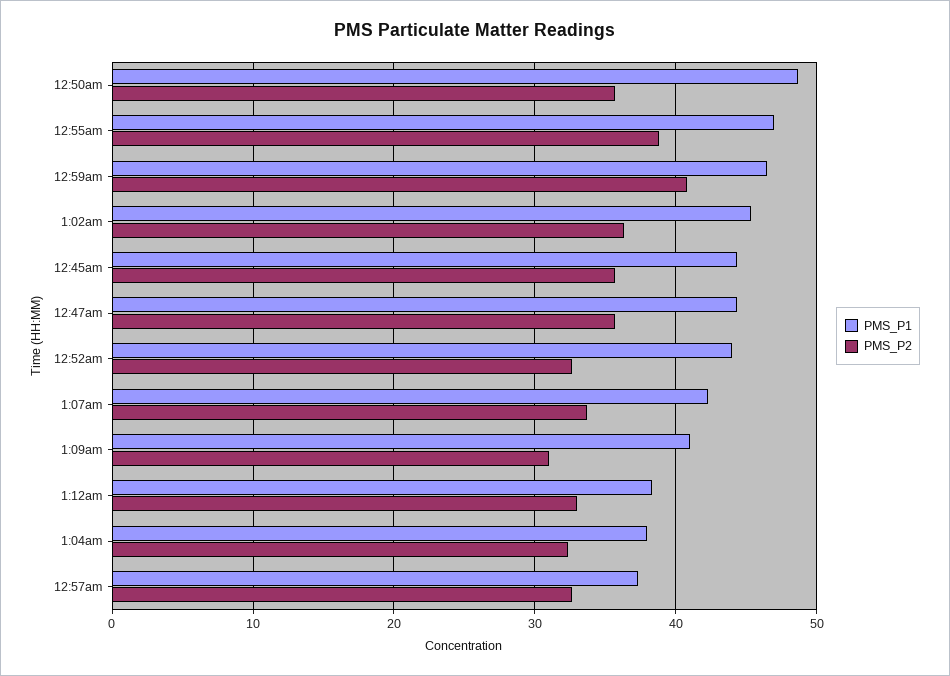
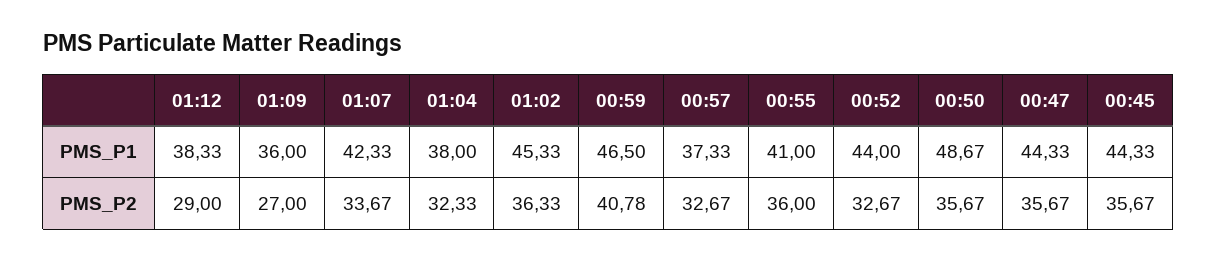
  {
    "PMS_P1": {
      "12:50am": 48.67,
-     "12:55am": 47,
+     "12:55am": 41,
      "12:59am": 46.5,
      "1:02am": 45.33,
      "12:45am": 44.33,
      "12:47am": 44.33,
      "12:52am": 44,
      "1:07am": 42.33,
-     "1:09am": 41,
+     "1:09am": 36,
      "1:12am": 38.33,
      "1:04am": 38,
      "12:57am": 37.33
    },
    "PMS_P2": {
      "12:50am": 35.67,
-     "12:55am": 39,
+     "12:55am": 36,
      "12:59am": 40.78,
      "1:02am": 36.33,
      "12:45am": 35.67,
      "12:47am": 35.67,
      "12:52am": 32.67,
      "1:07am": 33.67,
-     "1:09am": 31,
+     "1:09am": 27,
-     "1:12am": 33,
+     "1:12am": 29,
      "1:04am": 32.33,
      "12:57am": 32.67
    }
  }

